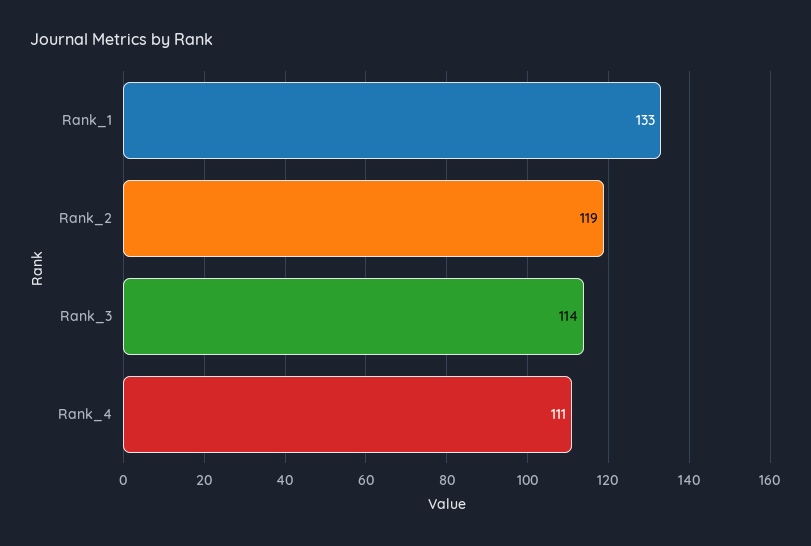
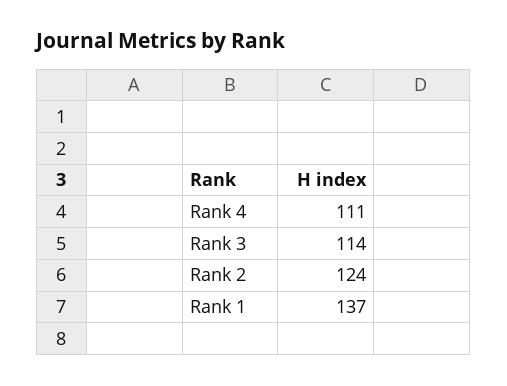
  {
-   "Rank_1": 133,
+   "Rank_1": 137,
-   "Rank_2": 119,
+   "Rank_2": 124,
    "Rank_3": 114,
    "Rank_4": 111
  }

